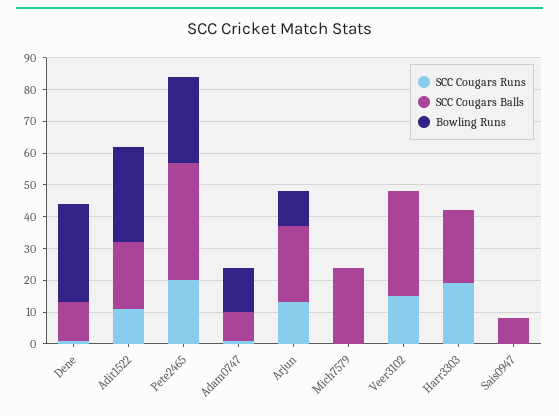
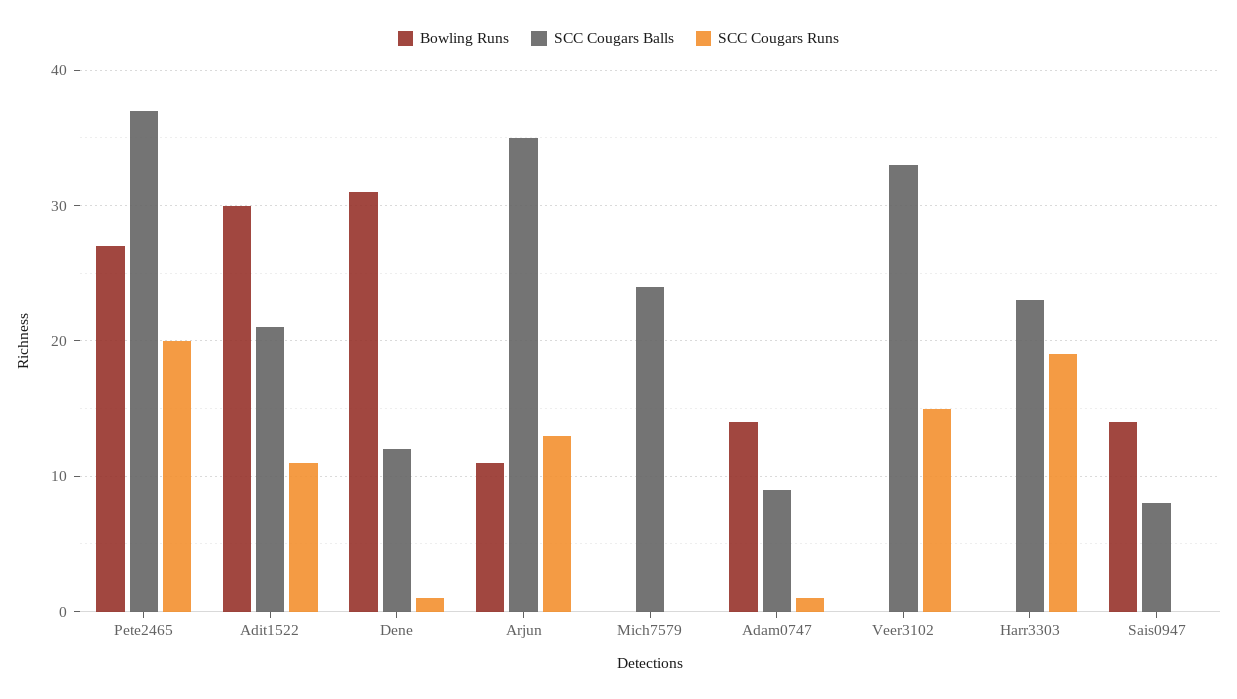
  {
    "SCC Cougars Runs": {
      "Dene": 1,
      "Adit1522": 11,
      "Pete2465": 20,
      "Adam0747": 1,
      "Arjun": 13,
      "Mich7579": 0,
      "Veer3102": 15,
      "Harr3303": 19,
      "Sais0947": 0
    },
    "SCC Cougars Balls": {
      "Dene": 12,
      "Adit1522": 21,
      "Pete2465": 37,
      "Adam0747": 9,
-     "Arjun": 25,
+     "Arjun": 35,
      "Mich7579": 24,
      "Veer3102": 33,
      "Harr3303": 23,
      "Sais0947": 8
    },
    "Bowling Runs": {
      "Dene": 31,
      "Adit1522": 30,
      "Pete2465": 27,
      "Adam0747": 14,
      "Arjun": 11,
      "Mich7579": 0,
      "Veer3102": 0,
      "Harr3303": 0,
-     "Sais0947": 0
+     "Sais0947": 14
    }
  }

